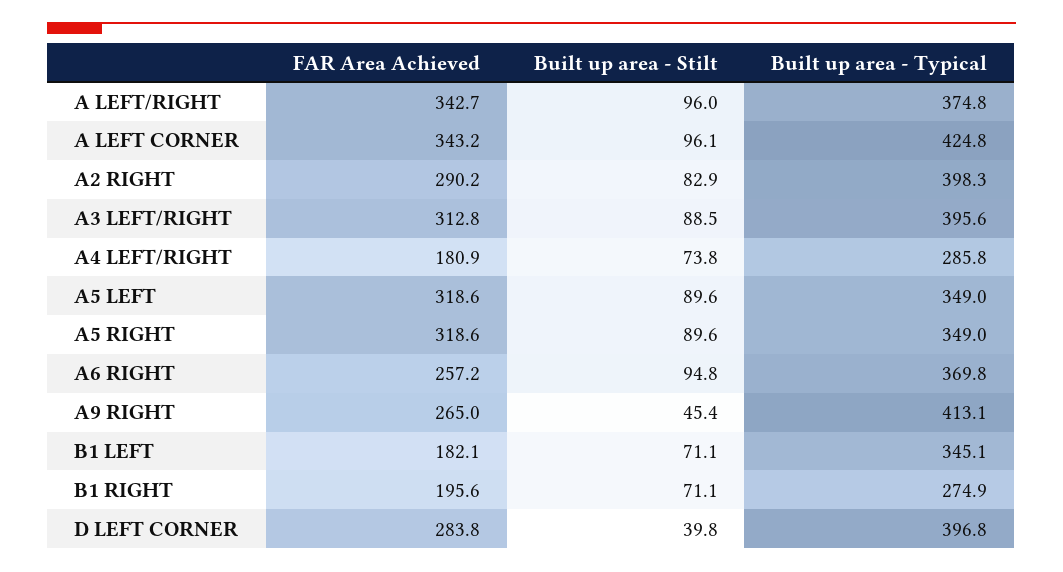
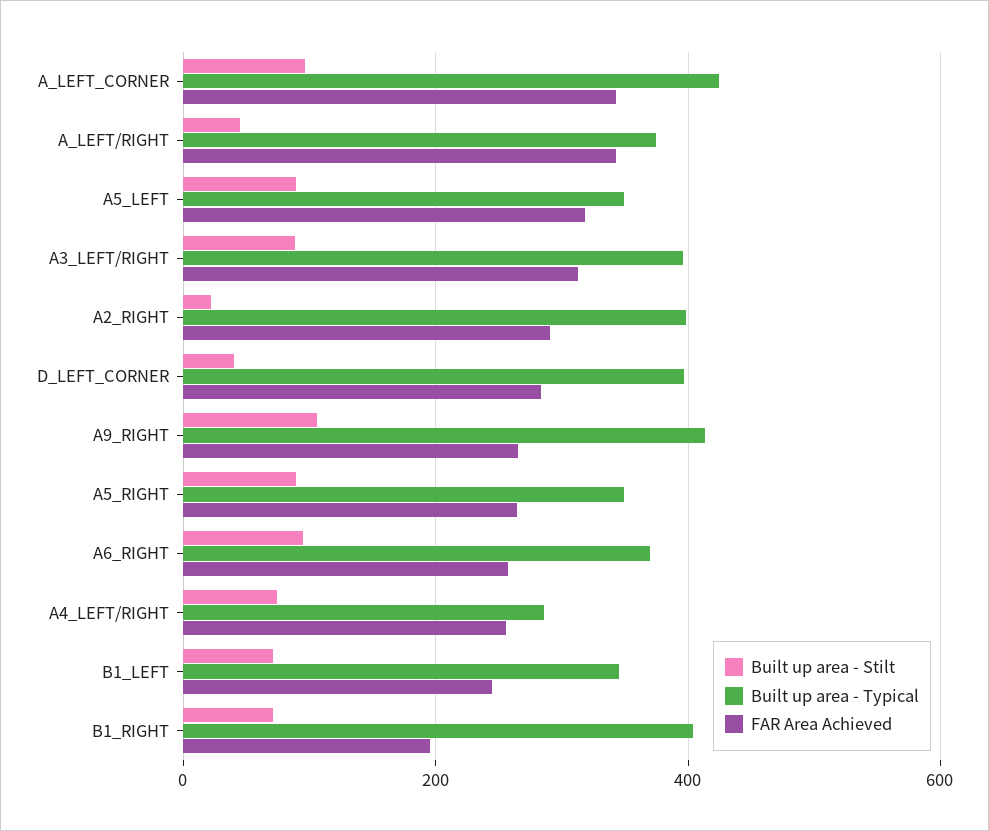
  {
    "FAR Area Achieved": {
      "A LEFT/RIGHT": 342.7,
      "A LEFT CORNER": 343.2,
      "A2 RIGHT": 290.2,
      "A3 LEFT/RIGHT": 312.8,
-     "A4 LEFT/RIGHT": 180.9,
+     "A4 LEFT/RIGHT": 260,
      "A5 LEFT": 318.6,
-     "A5 RIGHT": 318.6,
+     "A5 RIGHT": 260,
      "A6 RIGHT": 257.2,
      "A9 RIGHT": 265,
-     "B1 LEFT": 182.1,
+     "B1 LEFT": 240,
      "B1 RIGHT": 195.6,
      "D LEFT CORNER": 283.8
    },
    "Built up area - Stilt": {
-     "A LEFT/RIGHT": 96,
+     "A LEFT/RIGHT": 40,
      "A LEFT CORNER": 96.1,
-     "A2 RIGHT": 82.9,
+     "A2 RIGHT": 20,
      "A3 LEFT/RIGHT": 88.5,
      "A4 LEFT/RIGHT": 73.8,
      "A5 LEFT": 89.6,
      "A5 RIGHT": 89.6,
      "A6 RIGHT": 94.8,
-     "A9 RIGHT": 45.4,
+     "A9 RIGHT": 100,
      "B1 LEFT": 71.1,
      "B1 RIGHT": 71.1,
      "D LEFT CORNER": 39.8
    },
    "Built up area - Typical": {
      "A LEFT/RIGHT": 374.8,
      "A LEFT CORNER": 424.8,
      "A2 RIGHT": 398.3,
      "A3 LEFT/RIGHT": 395.6,
      "A4 LEFT/RIGHT": 285.8,
      "A5 LEFT": 349,
      "A5 RIGHT": 349,
      "A6 RIGHT": 369.8,
      "A9 RIGHT": 413.1,
      "B1 LEFT": 345.1,
-     "B1 RIGHT": 274.9,
+     "B1 RIGHT": 400,
      "D LEFT CORNER": 396.8
    }
  }

